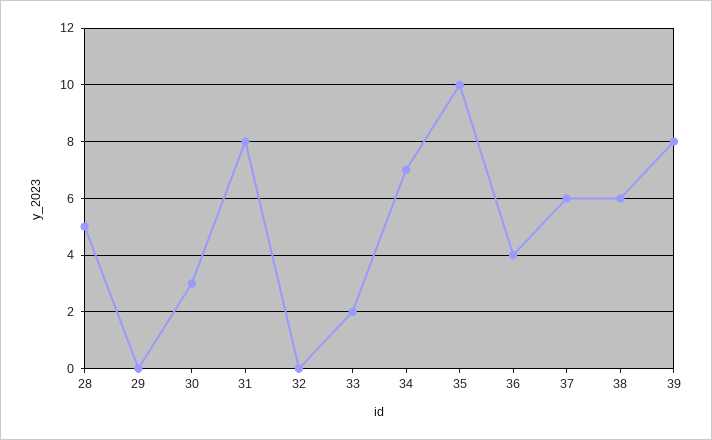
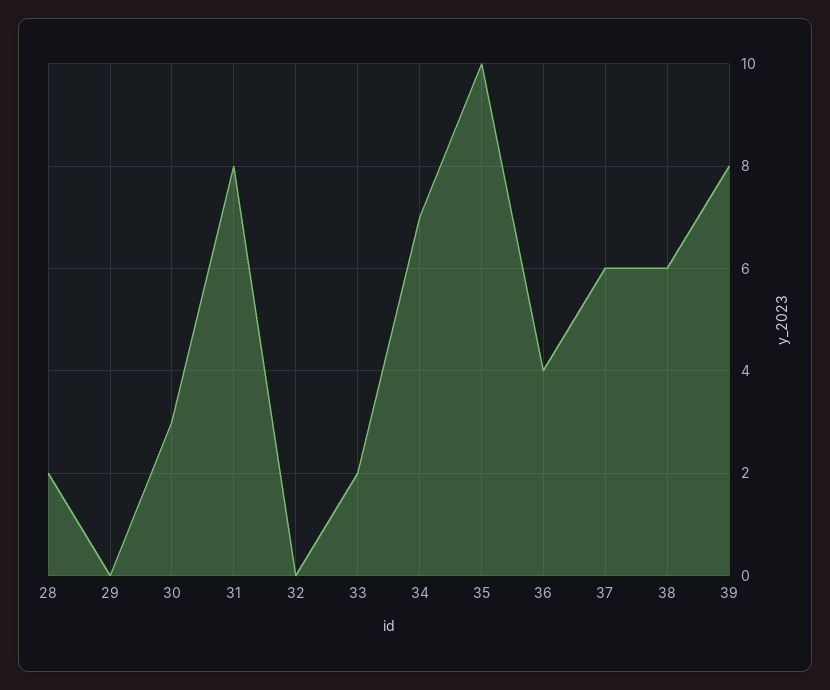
  {
-   "28": 5,
+   "28": 2,
    "29": 0,
    "30": 3,
    "31": 8,
    "32": 0,
    "33": 2,
    "34": 7,
    "35": 10,
    "36": 4,
    "37": 6,
    "38": 6,
    "39": 8
  }

